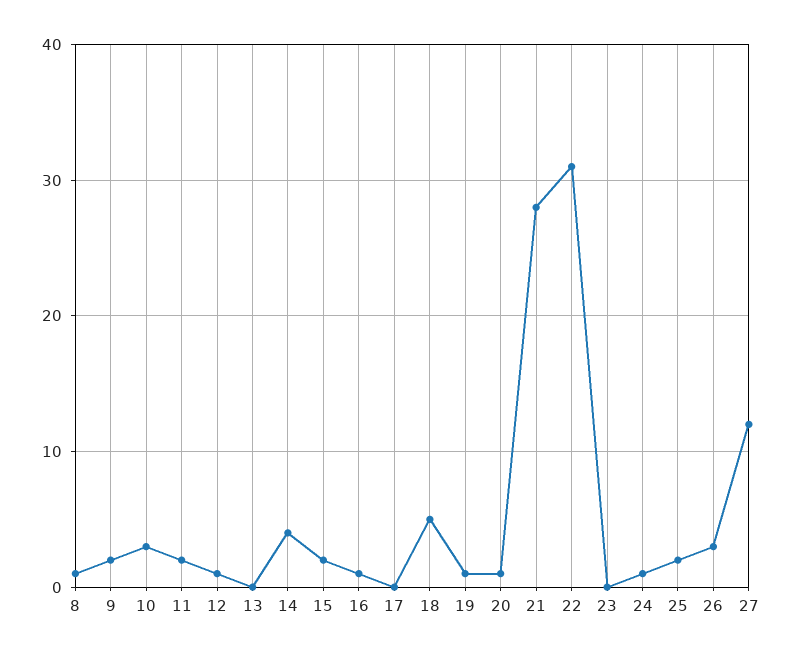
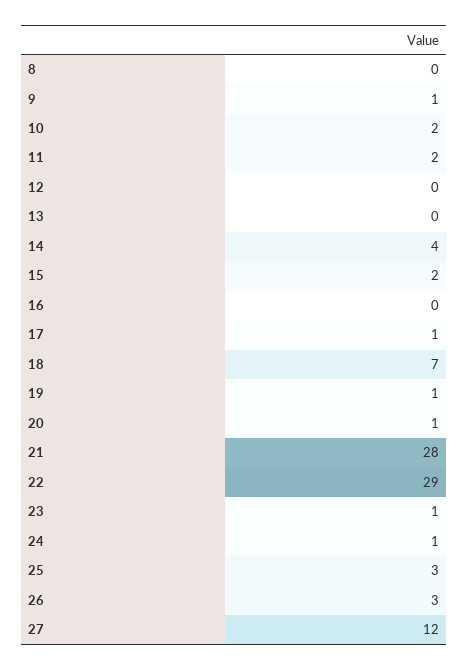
  {
-   "8": 1,
+   "8": 0,
-   "9": 2,
+   "9": 1,
-   "10": 3,
+   "10": 2,
    "11": 2,
-   "12": 1,
+   "12": 0,
    "13": 0,
    "14": 4,
    "15": 2,
-   "16": 1,
+   "16": 0,
-   "17": 0,
+   "17": 1,
-   "18": 5,
+   "18": 7,
    "19": 1,
    "20": 1,
    "21": 28,
-   "22": 31,
+   "22": 29,
-   "23": 0,
+   "23": 1,
    "24": 1,
-   "25": 2,
+   "25": 3,
    "26": 3,
    "27": 12
  }

